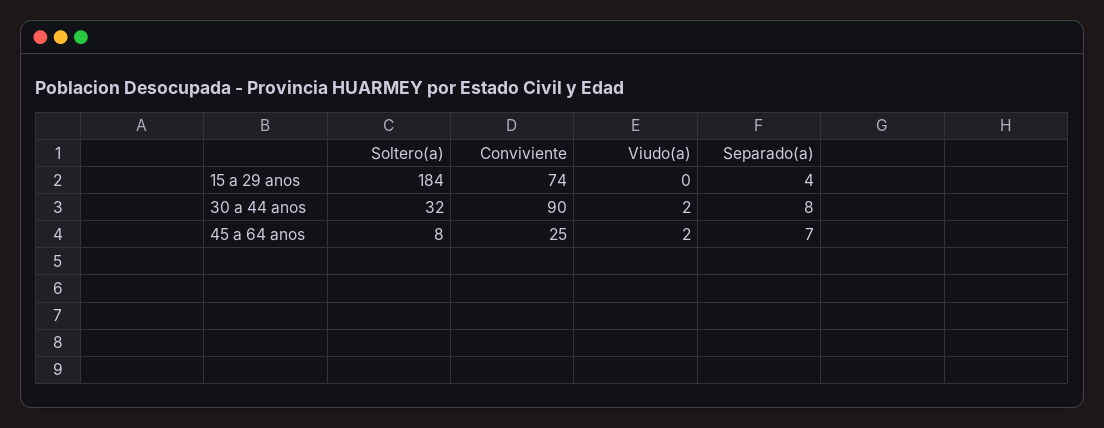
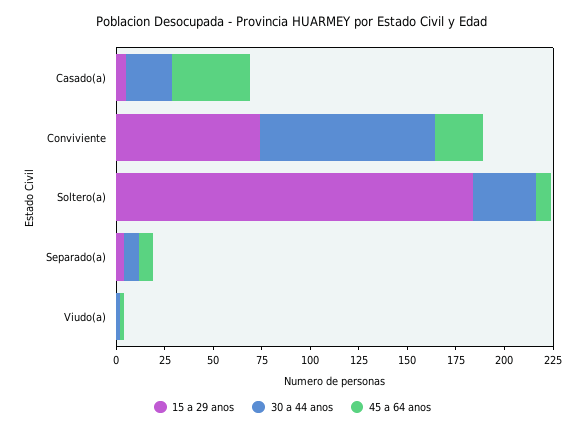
  {
    "15 a 29 anos": {
      "Soltero(a)": 184,
      "Conviviente": 74,
      "Viudo(a)": 0,
-     "Separado(a)": 4
+     "Separado(a)": 4,
+     "Casado(a)": 5
    },
    "30 a 44 anos": {
      "Soltero(a)": 32,
      "Conviviente": 90,
      "Viudo(a)": 2,
-     "Separado(a)": 8
+     "Separado(a)": 8,
+     "Casado(a)": 25
    },
    "45 a 64 anos": {
      "Soltero(a)": 8,
      "Conviviente": 25,
      "Viudo(a)": 2,
-     "Separado(a)": 7
+     "Separado(a)": 7,
+     "Casado(a)": 40
    }
  }

